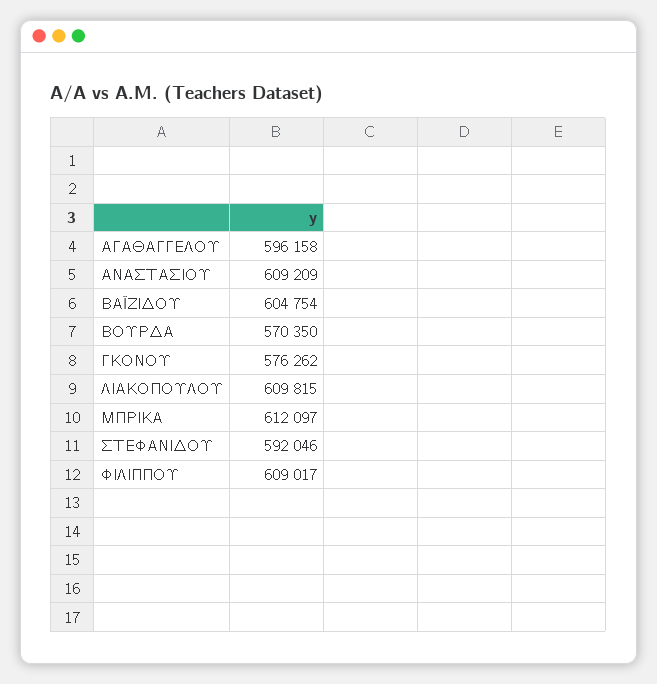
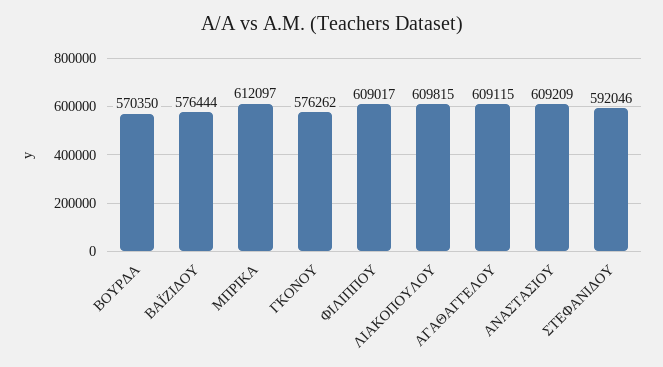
  {
-   "ΑΓΑΘΑΓΓΕΛΟΥ": 596158,
+   "ΑΓΑΘΑΓΓΕΛΟΥ": 609115,
    "ΑΝΑΣΤΑΣΙΟΥ": 609209,
-   "ΒΑΪΖΙΔΟΥ": 604754,
+   "ΒΑΪΖΙΔΟΥ": 576444,
    "ΒΟΥΡΔΑ": 570350,
    "ΓΚΟΝΟΥ": 576262,
    "ΛΙΑΚΟΠΟΥΛΟΥ": 609815,
    "ΜΠΡΙΚΑ": 612097,
    "ΣΤΕΦΑΝΙΔΟΥ": 592046,
    "ΦΙΛΙΠΠΟΥ": 609017
  }

